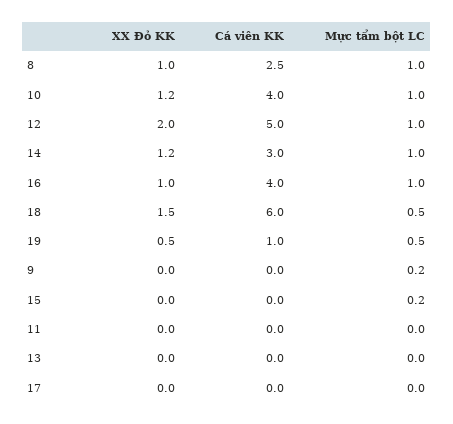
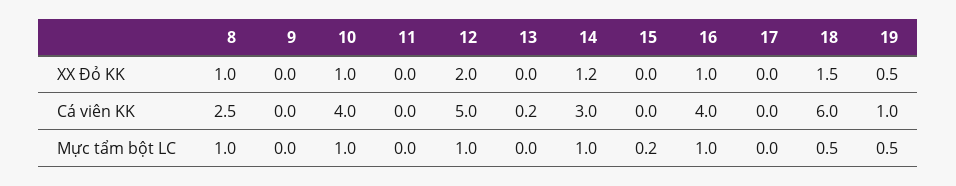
  {
    "XX Đỏ KK": {
      "8": 1,
-     "10": 1.2,
+     "10": 1,
      "12": 2,
      "14": 1.2,
      "16": 1,
      "18": 1.5,
      "19": 0.5,
      "9": 0,
      "15": 0,
      "11": 0,
      "13": 0,
      "17": 0
    },
    "Cá viên KK": {
      "8": 2.5,
      "10": 4,
      "12": 5,
      "14": 3,
      "16": 4,
      "18": 6,
      "19": 1,
      "9": 0,
      "15": 0,
      "11": 0,
-     "13": 0,
+     "13": 0.2,
      "17": 0
    },
    "Mực tẩm bột LC": {
      "8": 1,
      "10": 1,
      "12": 1,
      "14": 1,
      "16": 1,
      "18": 0.5,
      "19": 0.5,
-     "9": 0.2,
+     "9": 0,
      "15": 0.2,
      "11": 0,
      "13": 0,
      "17": 0
    }
  }

